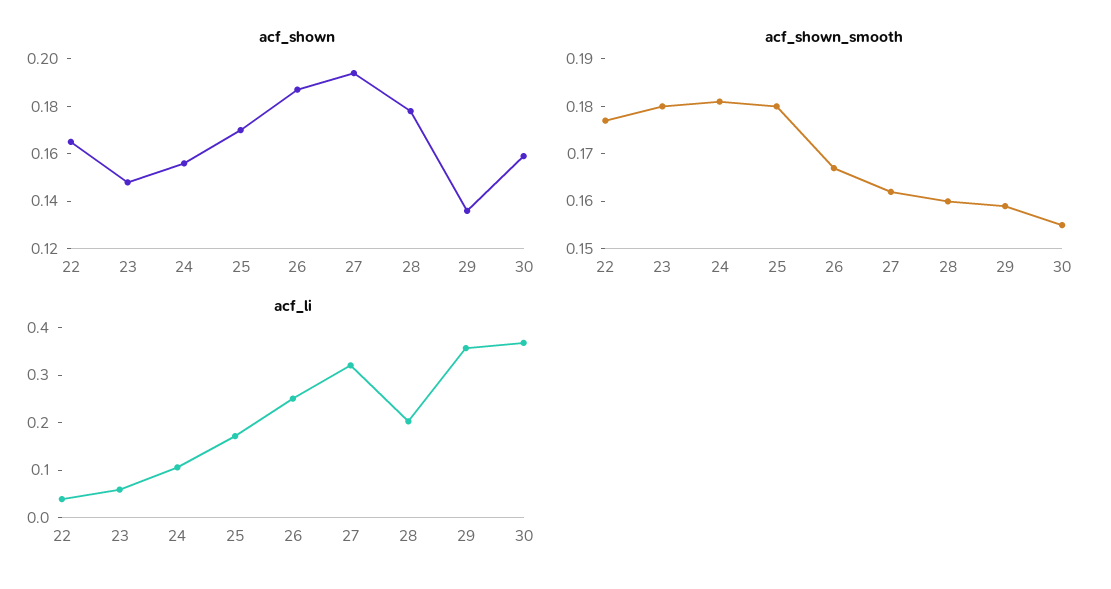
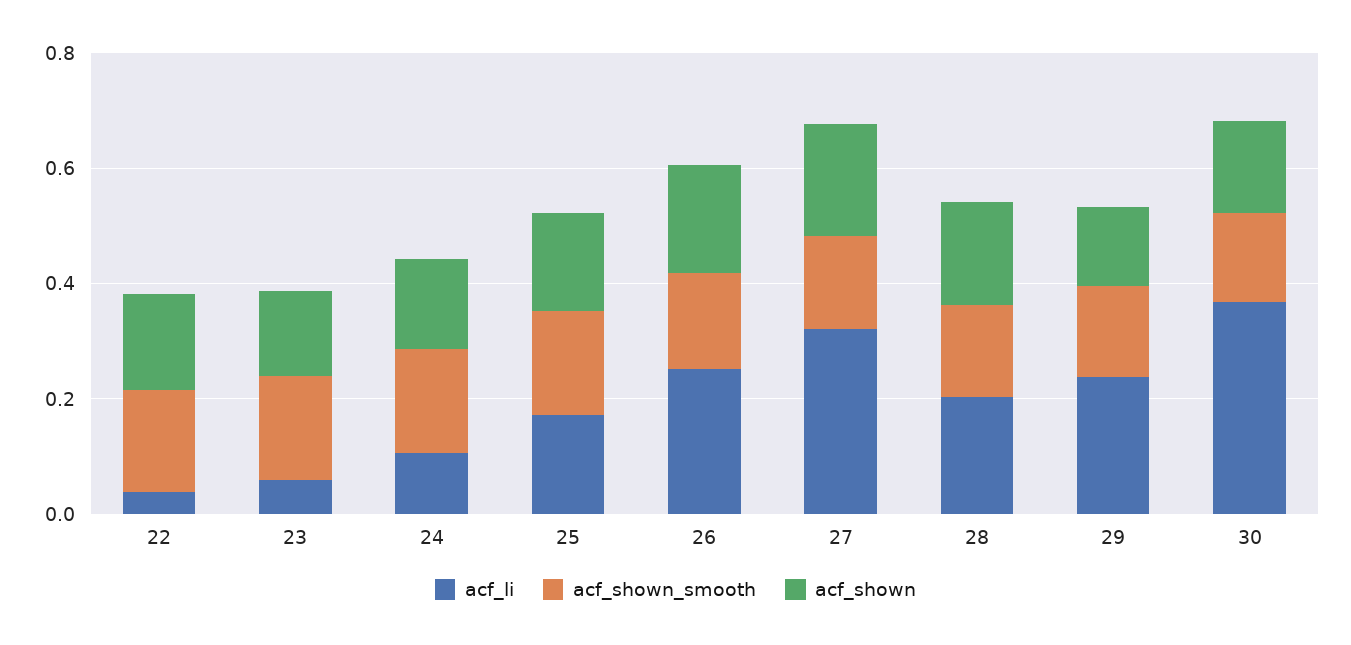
  {
    "acf_shown": {
      "22": 0.165,
      "23": 0.15,
      "24": 0.155,
      "25": 0.17,
      "26": 0.185,
      "27": 0.195,
      "28": 0.18,
      "29": 0.135,
      "30": 0.16
    },
    "acf_shown_smooth": {
      "22": 0.175,
      "23": 0.18,
      "24": 0.18,
      "25": 0.18,
      "26": 0.165,
      "27": 0.16,
      "28": 0.16,
      "29": 0.16,
      "30": 0.155
    },
    "acf_li": {
      "22": 0.04,
      "23": 0.06,
      "24": 0.1,
      "25": 0.18,
      "26": 0.26,
      "27": 0.32,
      "28": 0.2,
-     "29": 0.36,
+     "29": 0.25,
      "30": 0.36
    }
  }

